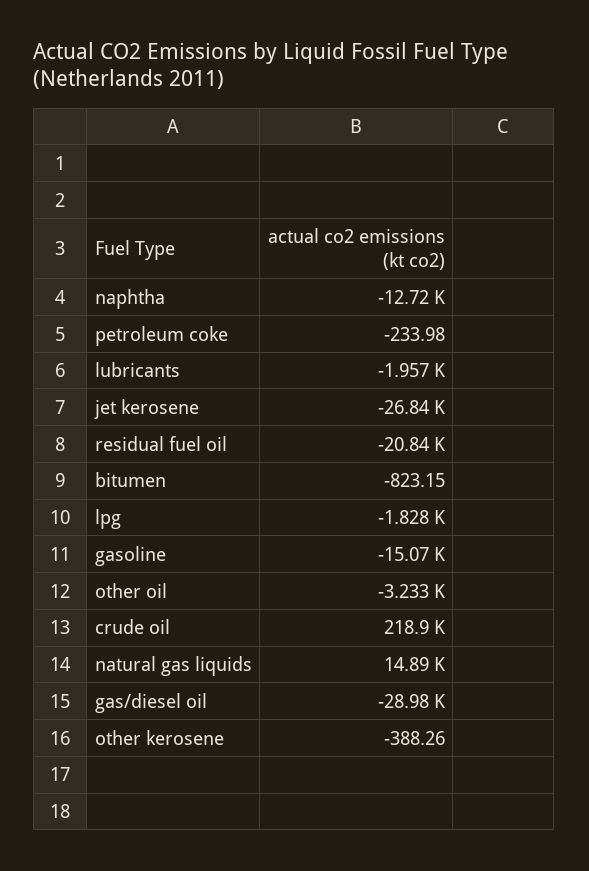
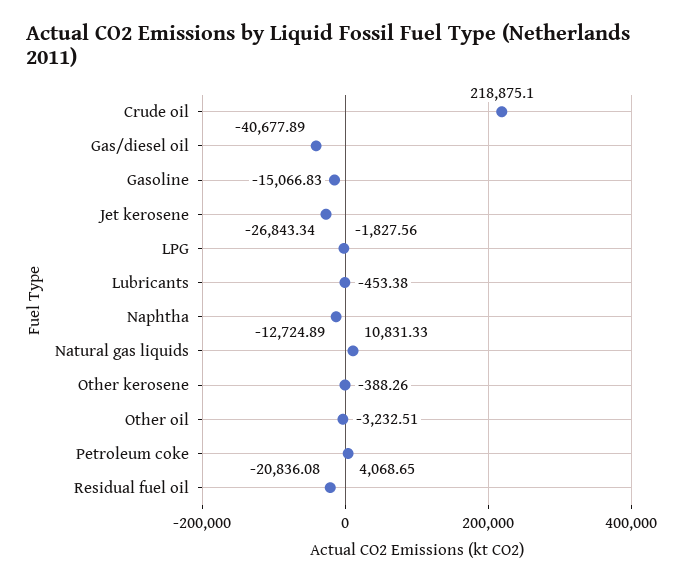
  {
    "naphtha": -12724.89,
-   "petroleum coke": -233.98,
+   "petroleum coke": 4068.65,
-   "lubricants": -1957,
+   "lubricants": -453.38,
    "jet kerosene": -26843.34,
    "residual fuel oil": -20836.08,
-   "bitumen": -823.15,
    "lpg": -1827.56,
    "gasoline": -15066.83,
    "other oil": -3232.51,
    "crude oil": 218875.1,
-   "natural gas liquids": 14890,
+   "natural gas liquids": 10831.33,
-   "gas/diesel oil": -28980,
+   "gas/diesel oil": -40677.89,
    "other kerosene": -388.26
  }

